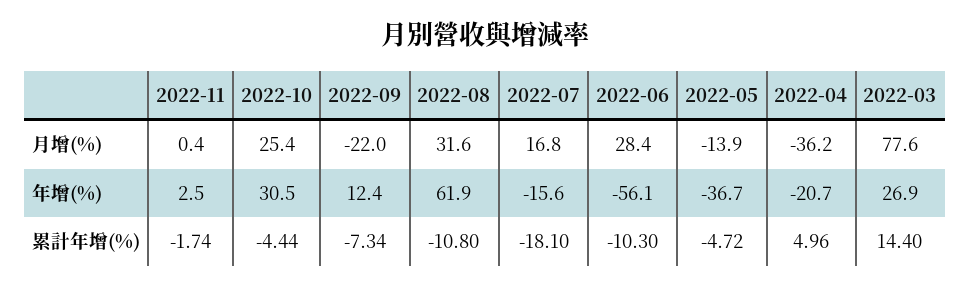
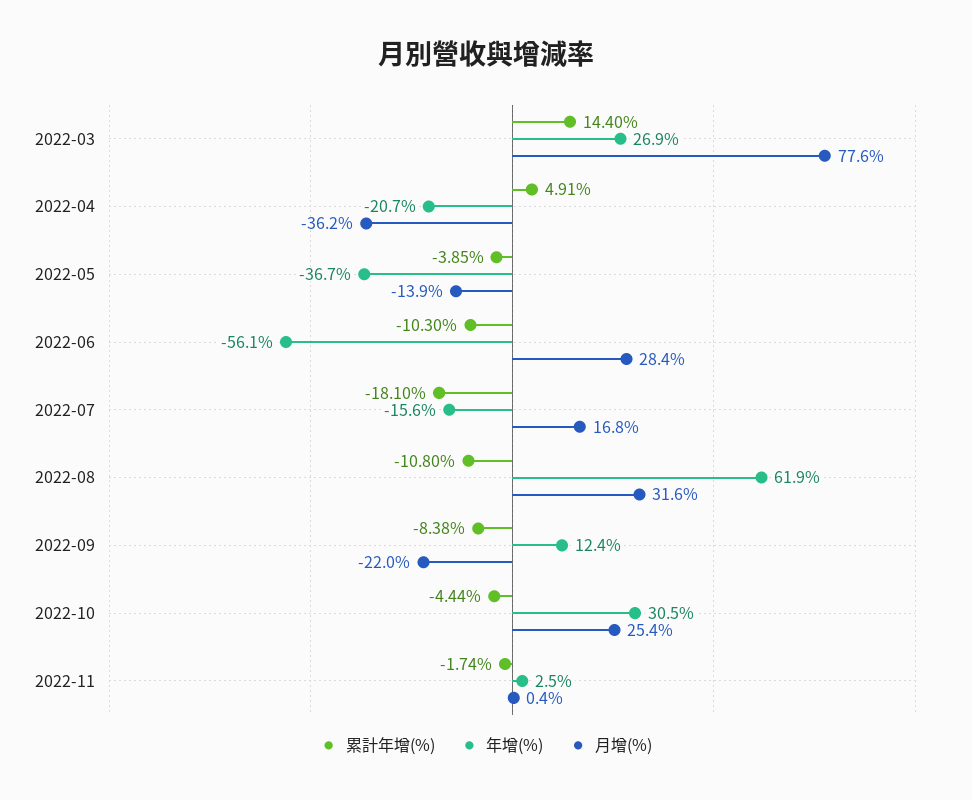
  {
    "月增(%)": {
      "2022-11": 0.4,
      "2022-10": 25.4,
      "2022-09": -22,
      "2022-08": 31.6,
      "2022-07": 16.8,
      "2022-06": 28.4,
      "2022-05": -13.9,
      "2022-04": -36.2,
      "2022-03": 77.6
    },
    "年增(%)": {
      "2022-11": 2.5,
      "2022-10": 30.5,
      "2022-09": 12.4,
      "2022-08": 61.9,
      "2022-07": -15.6,
      "2022-06": -56.1,
      "2022-05": -36.7,
      "2022-04": -20.7,
      "2022-03": 26.9
    },
    "累計年增(%)": {
      "2022-11": -1.74,
      "2022-10": -4.44,
-     "2022-09": -7.34,
+     "2022-09": -8.38,
      "2022-08": -10.8,
      "2022-07": -18.1,
      "2022-06": -10.3,
-     "2022-05": -4.72,
+     "2022-05": -3.85,
-     "2022-04": 4.96,
+     "2022-04": 4.91,
      "2022-03": 14.4
    }
  }

